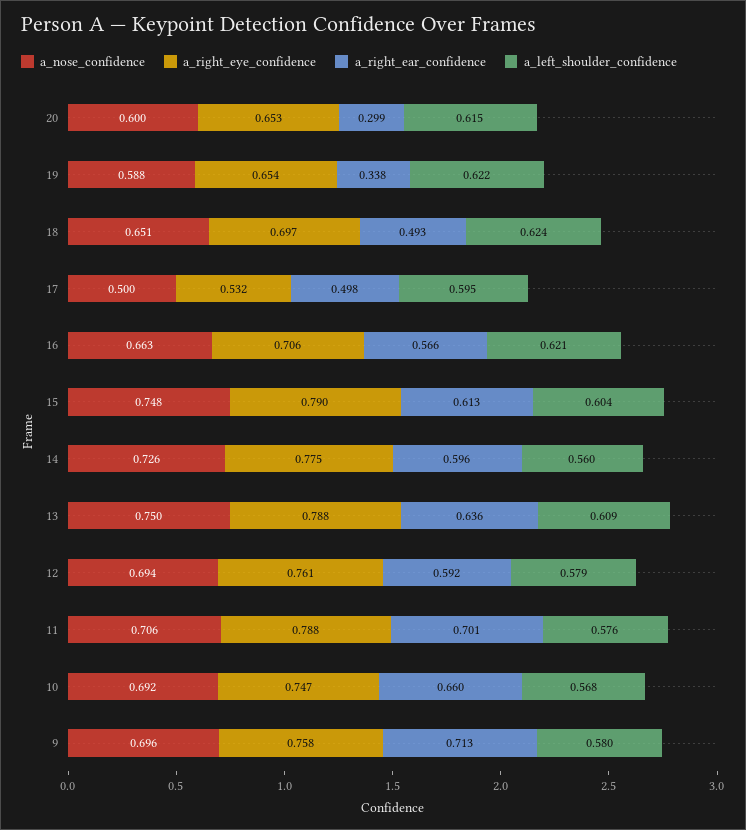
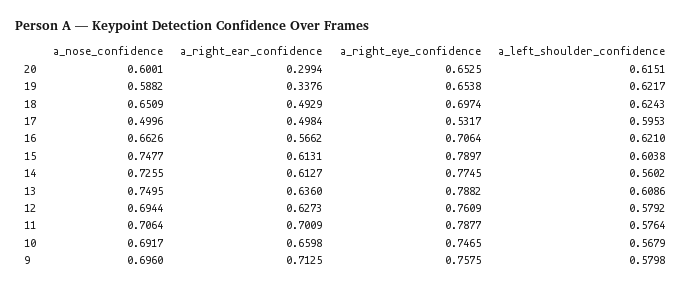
  {
    "a_nose_confidence": {
      "20": 0.6001,
      "19": 0.5882,
      "18": 0.6509,
      "17": 0.4996,
      "16": 0.6626,
      "15": 0.7477,
      "14": 0.7255,
      "13": 0.7495,
      "12": 0.6944,
      "11": 0.7064,
      "10": 0.6917,
      "9": 0.696
    },
    "a_right_eye_confidence": {
      "20": 0.6525,
      "19": 0.6538,
      "18": 0.6974,
      "17": 0.5317,
      "16": 0.7064,
      "15": 0.7897,
      "14": 0.7745,
      "13": 0.7882,
      "12": 0.7609,
      "11": 0.7877,
      "10": 0.7465,
      "9": 0.7575
    },
    "a_right_ear_confidence": {
      "20": 0.2994,
      "19": 0.3376,
      "18": 0.4929,
      "17": 0.4984,
      "16": 0.5662,
      "15": 0.6131,
-     "14": 0.596,
+     "14": 0.6127,
      "13": 0.636,
-     "12": 0.592,
+     "12": 0.6273,
      "11": 0.7009,
      "10": 0.6598,
      "9": 0.7125
    },
    "a_left_shoulder_confidence": {
      "20": 0.6151,
      "19": 0.6217,
      "18": 0.6243,
      "17": 0.5953,
      "16": 0.621,
      "15": 0.6038,
      "14": 0.5602,
      "13": 0.6086,
      "12": 0.5792,
      "11": 0.5764,
      "10": 0.5679,
      "9": 0.5798
    }
  }

